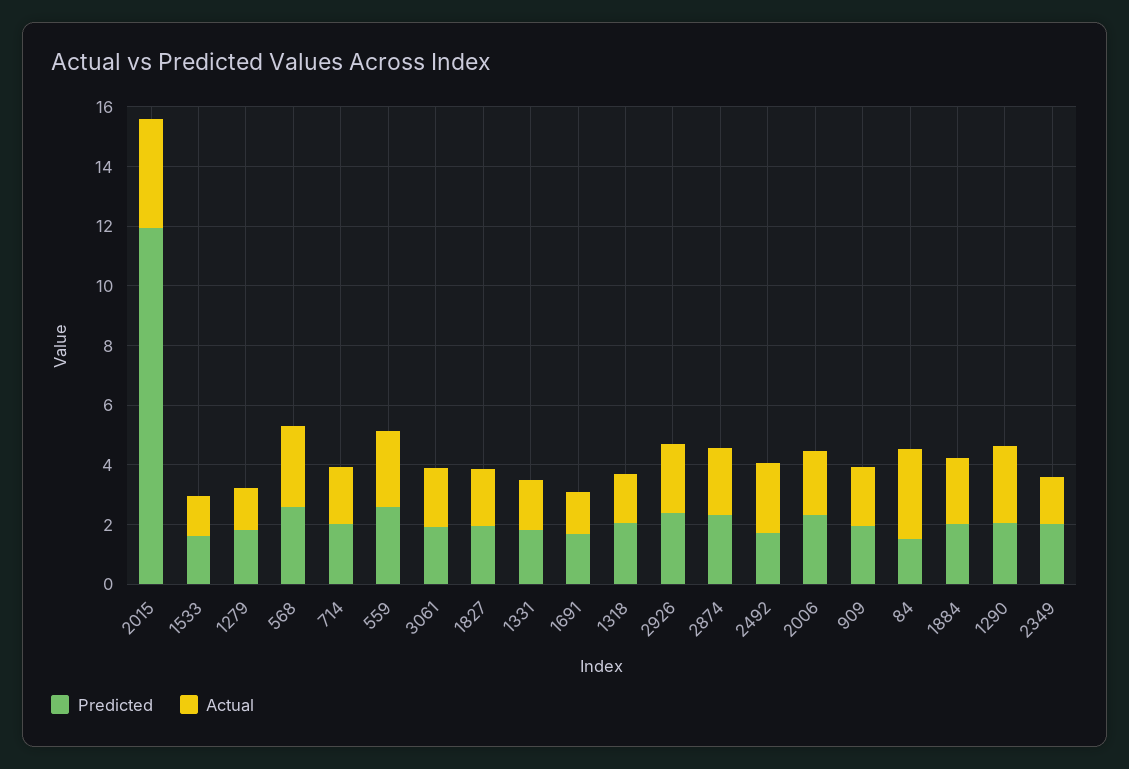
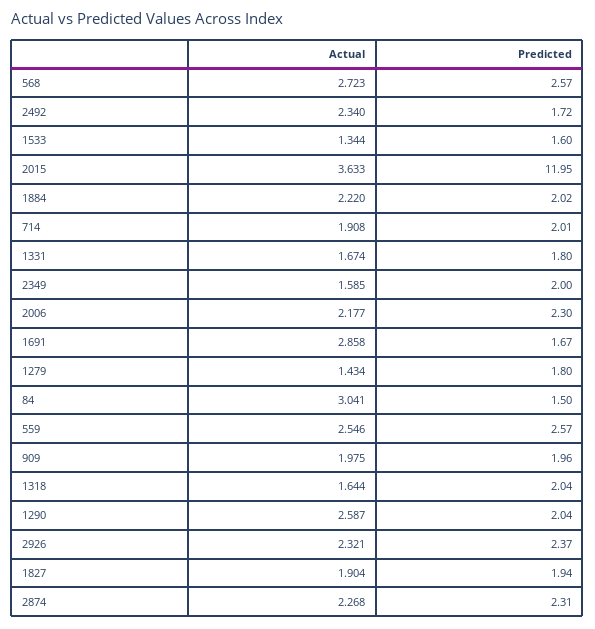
  {
    "Predicted": {
      "2015": 11.95,
      "1533": 1.6,
      "1279": 1.8,
      "568": 2.57,
      "714": 2.01,
      "559": 2.57,
-     "3061": 2,
      "1827": 1.94,
      "1331": 1.8,
      "1691": 1.67,
      "1318": 2.04,
      "2926": 2.37,
      "2874": 2.31,
      "2492": 1.72,
      "2006": 2.3,
      "909": 1.96,
      "84": 1.5,
      "1884": 2.02,
      "1290": 2.04,
      "2349": 2
    },
    "Actual": {
      "2015": 3.633,
      "1533": 1.344,
      "1279": 1.434,
      "568": 2.723,
      "714": 1.908,
      "559": 2.546,
-     "3061": 2,
      "1827": 1.904,
      "1331": 1.674,
-     "1691": 1.5,
+     "1691": 2.858,
      "1318": 1.644,
      "2926": 2.321,
      "2874": 2.268,
      "2492": 2.34,
      "2006": 2.177,
      "909": 1.975,
      "84": 3.041,
      "1884": 2.22,
      "1290": 2.587,
      "2349": 1.585
    }
  }

